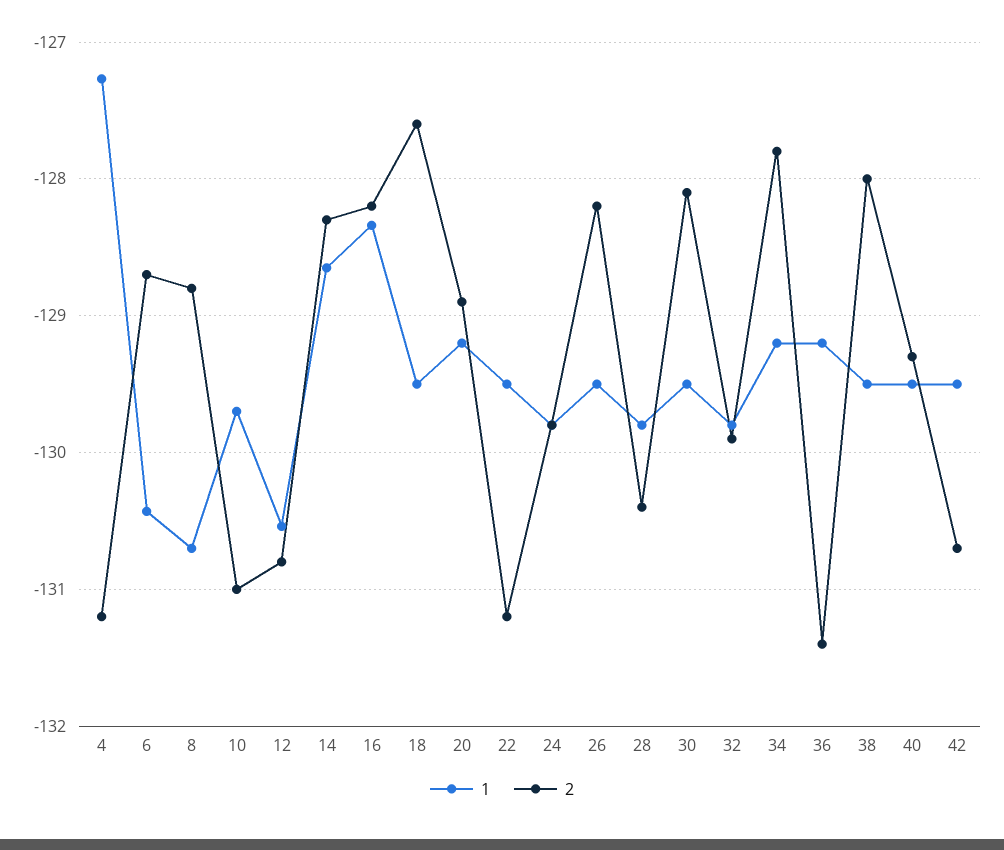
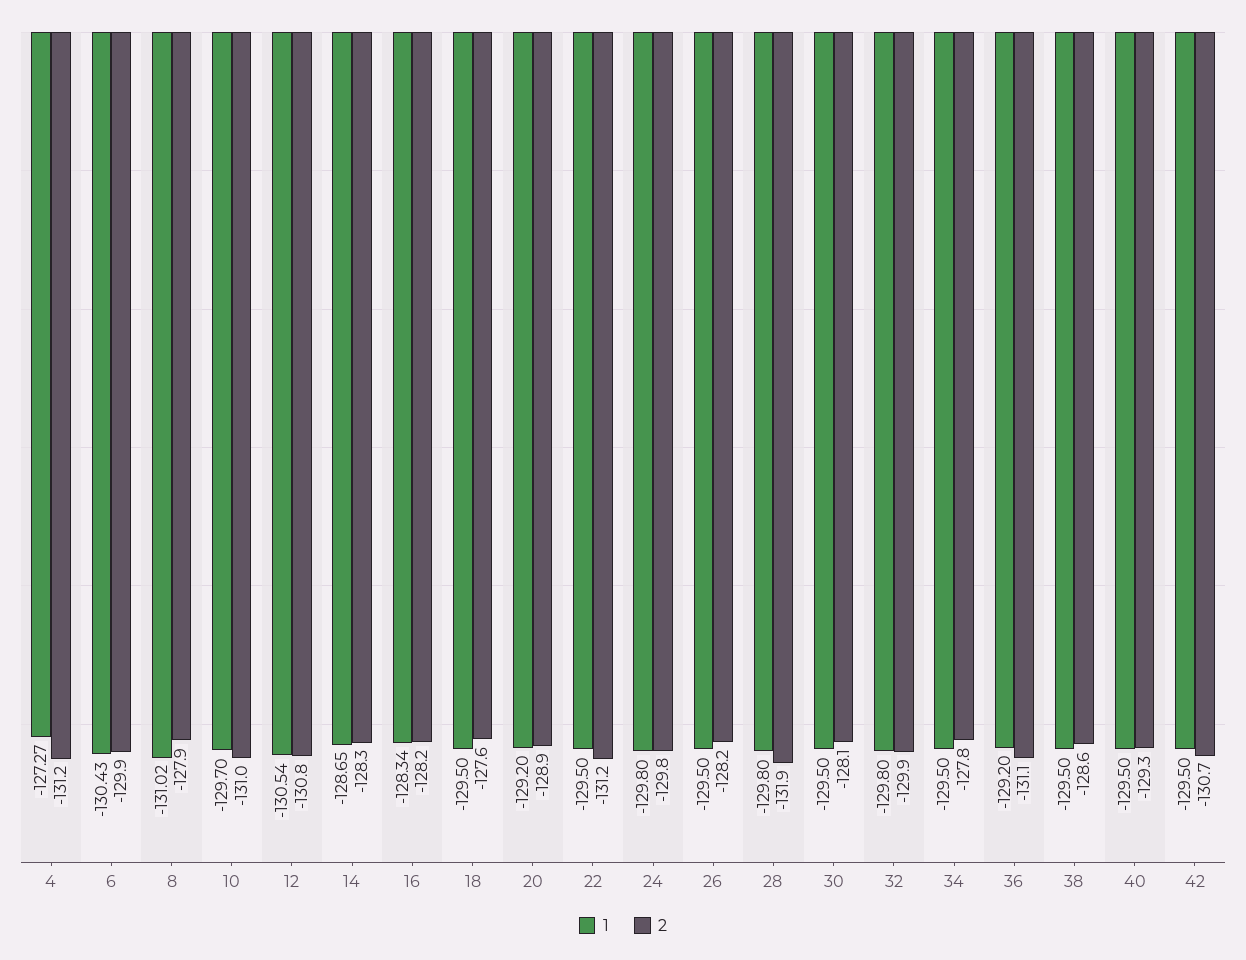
  {
    "1": {
      "4": -127.27,
      "6": -130.43,
-     "8": -130.7,
+     "8": -131.02,
      "10": -129.7,
      "12": -130.54,
      "14": -128.65,
      "16": -128.34,
      "18": -129.5,
      "20": -129.2,
      "22": -129.5,
      "24": -129.8,
      "26": -129.5,
      "28": -129.8,
      "30": -129.5,
      "32": -129.8,
-     "34": -129.2,
+     "34": -129.5,
      "36": -129.2,
      "38": -129.5,
      "40": -129.5,
      "42": -129.5
    },
    "2": {
      "4": -131.2,
-     "6": -128.7,
+     "6": -129.9,
-     "8": -128.8,
+     "8": -127.9,
      "10": -131,
      "12": -130.8,
      "14": -128.3,
      "16": -128.2,
      "18": -127.6,
      "20": -128.9,
      "22": -131.2,
      "24": -129.8,
      "26": -128.2,
-     "28": -130.4,
+     "28": -131.9,
      "30": -128.1,
      "32": -129.9,
      "34": -127.8,
-     "36": -131.4,
+     "36": -131.1,
-     "38": -128,
+     "38": -128.6,
      "40": -129.3,
      "42": -130.7
    }
  }

